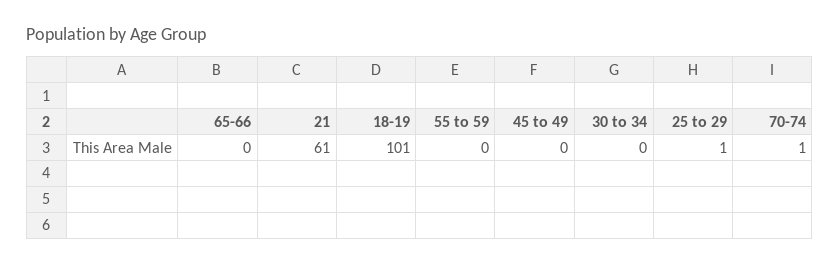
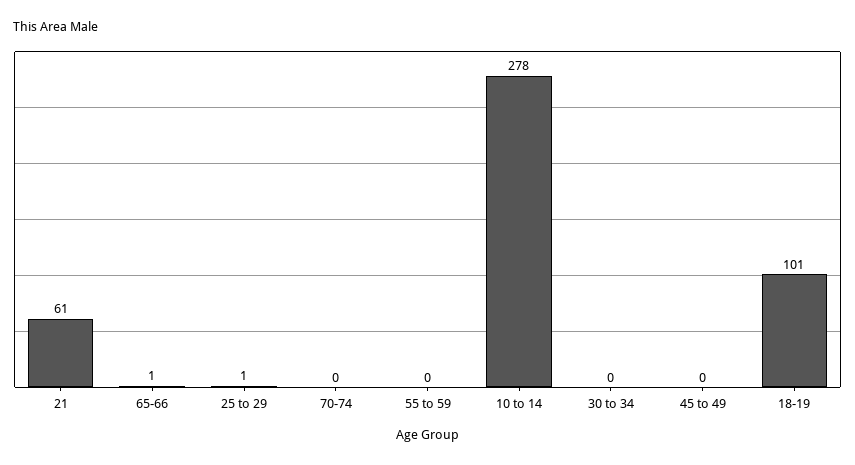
  {
-   "65-66": 0,
+   "65-66": 1,
    "21": 61,
    "18-19": 101,
    "55 to 59": 0,
    "45 to 49": 0,
    "30 to 34": 0,
    "25 to 29": 1,
-   "70-74": 1
+   "70-74": 0,
+   "10 to 14": 278
  }

